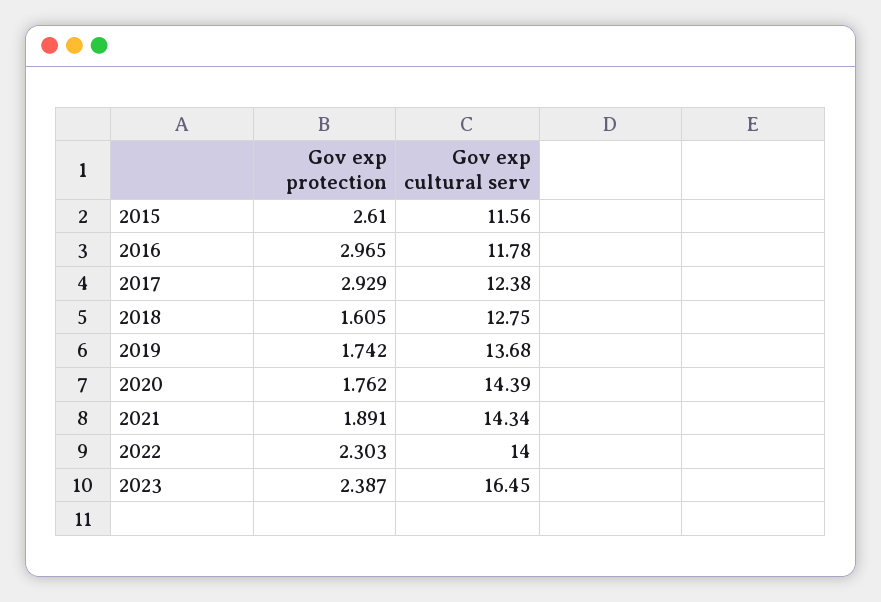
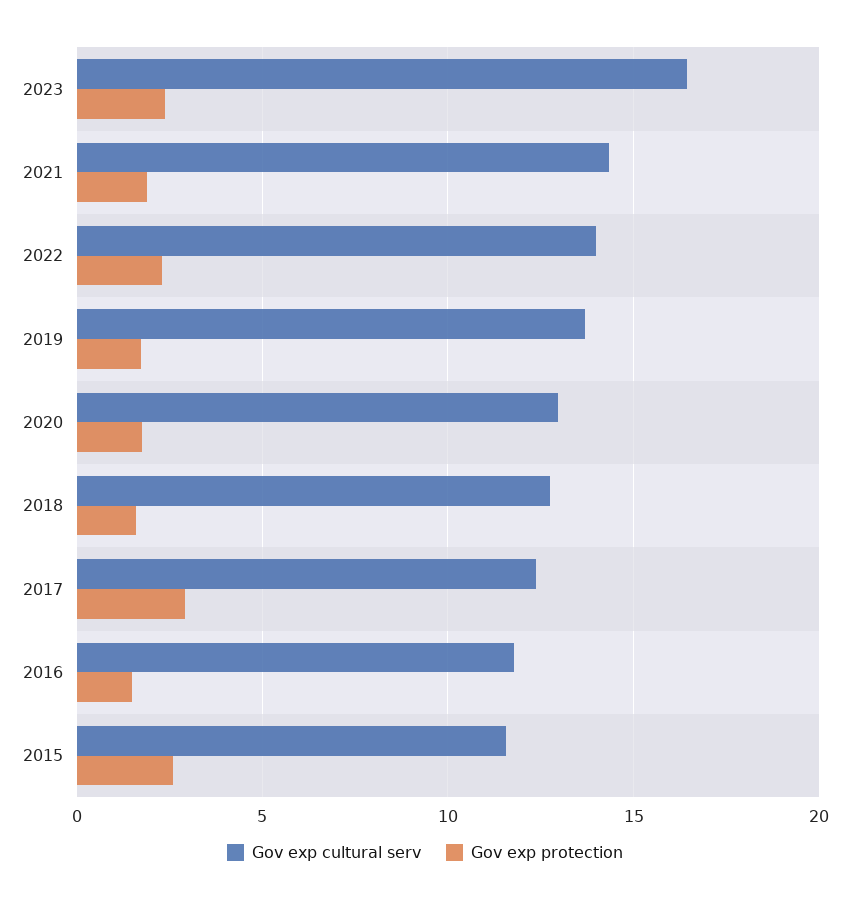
  {
    "Gov exp protection": {
      "2015": 2.61,
-     "2016": 2.965,
+     "2016": 1.5,
      "2017": 2.929,
      "2018": 1.605,
      "2019": 1.742,
      "2020": 1.762,
      "2021": 1.891,
      "2022": 2.303,
      "2023": 2.387
    },
    "Gov exp cultural serv": {
      "2015": 11.56,
      "2016": 11.78,
      "2017": 12.38,
      "2018": 12.75,
      "2019": 13.68,
-     "2020": 14.39,
+     "2020": 13,
      "2021": 14.34,
      "2022": 14,
      "2023": 16.45
    }
  }

